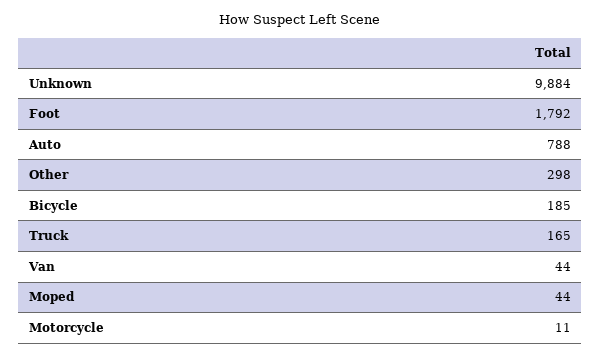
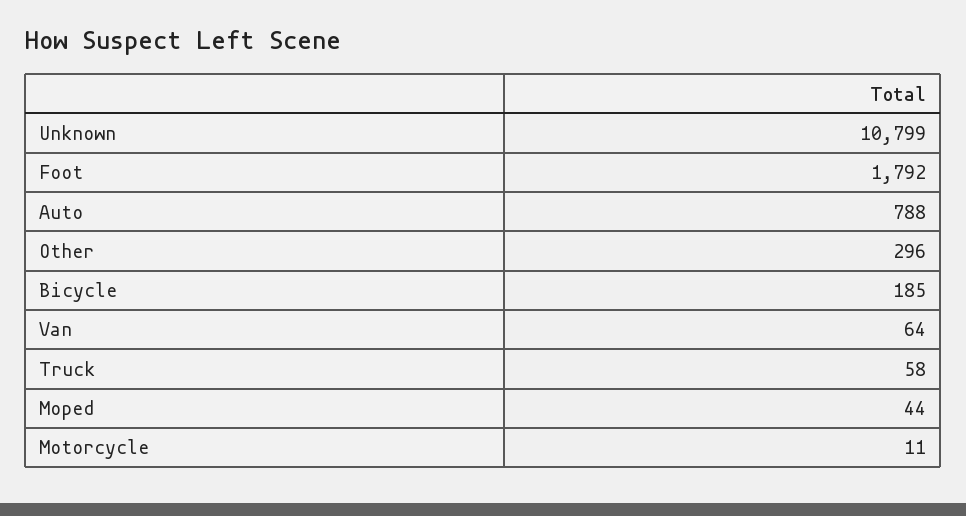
  {
-   "Unknown": 9884,
+   "Unknown": 10799,
    "Foot": 1792,
    "Auto": 788,
-   "Other": 298,
+   "Other": 296,
    "Bicycle": 185,
-   "Truck": 165,
+   "Truck": 58,
-   "Van": 44,
+   "Van": 64,
    "Moped": 44,
    "Motorcycle": 11
  }

